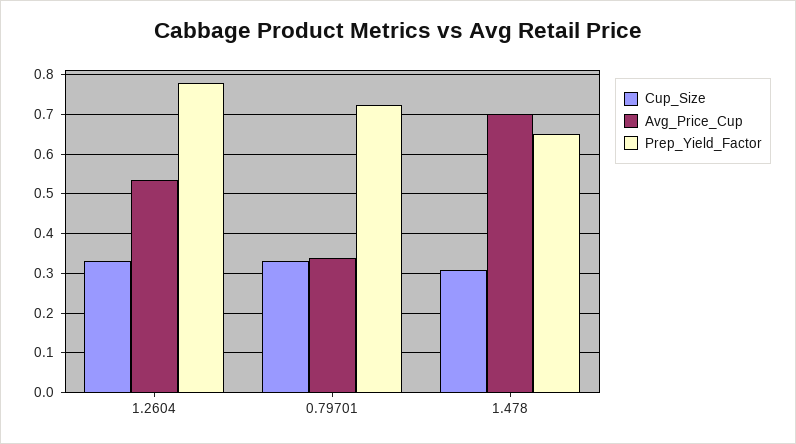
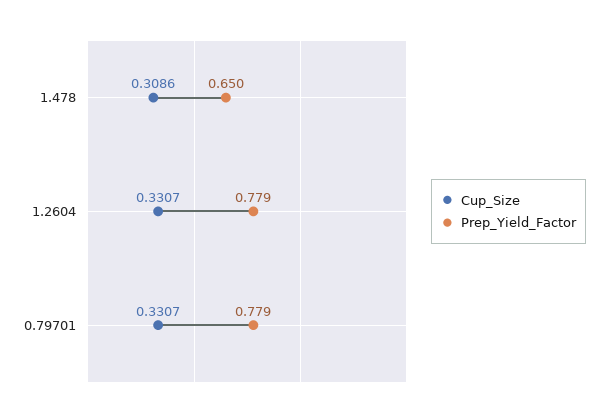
  {
    "Cup_Size": {
      "1.2604": 0.3307,
      "0.79701": 0.3307,
      "1.478": 0.3086
    },
-   "Avg_Price_Cup": {
-     "1.2604": 0.54,
-     "0.79701": 0.34,
-     "1.478": 0.7
-   },
    "Prep_Yield_Factor": {
      "1.2604": 0.779,
-     "0.79701": 0.72,
+     "0.79701": 0.779,
      "1.478": 0.65
    }
  }

